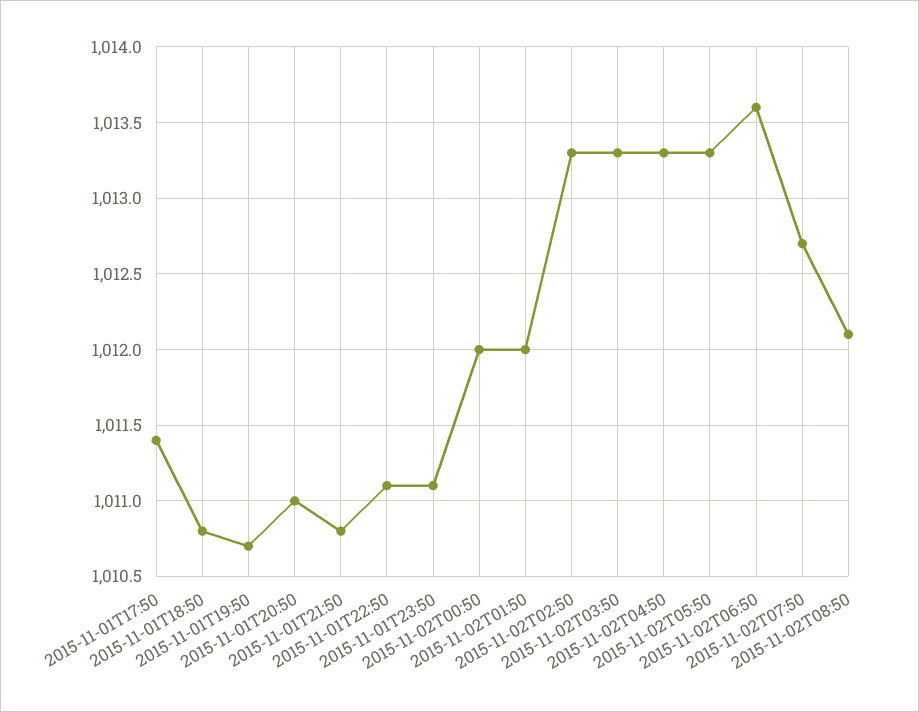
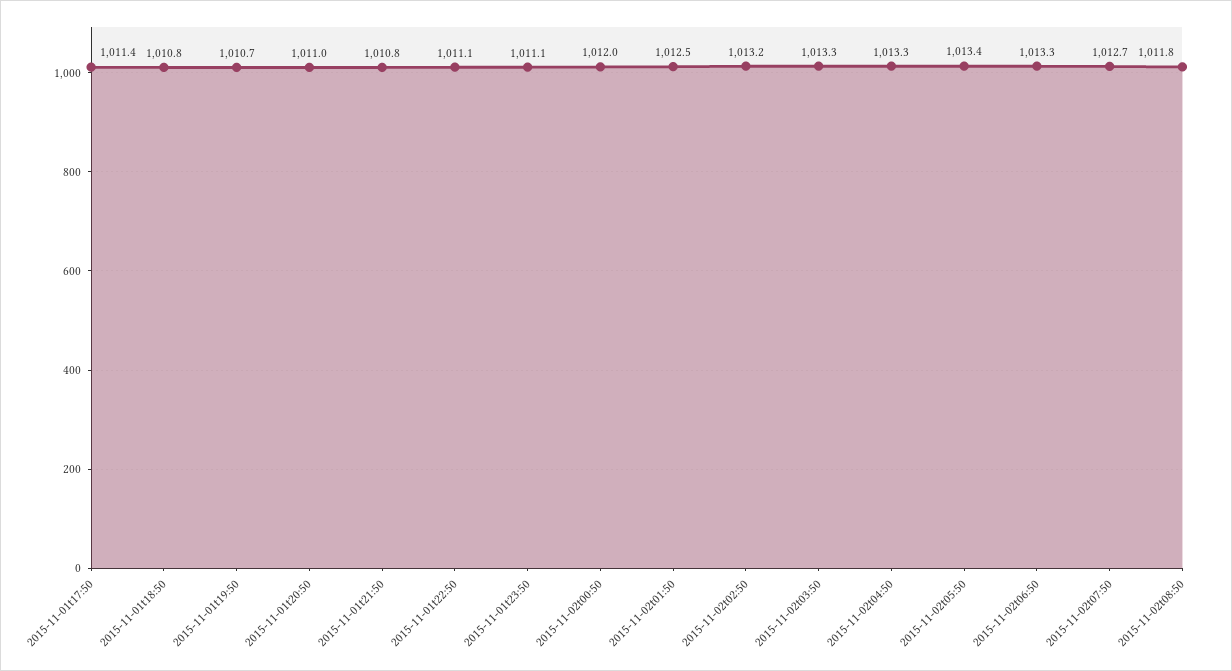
  {
    "2015-11-01T17:50": 1011.4,
    "2015-11-01T18:50": 1010.8,
    "2015-11-01T19:50": 1010.7,
    "2015-11-01T20:50": 1011,
    "2015-11-01T21:50": 1010.8,
    "2015-11-01T22:50": 1011.1,
    "2015-11-01T23:50": 1011.1,
    "2015-11-02T00:50": 1012,
-   "2015-11-02T01:50": 1012,
+   "2015-11-02T01:50": 1012.5,
-   "2015-11-02T02:50": 1013.3,
+   "2015-11-02T02:50": 1013.2,
    "2015-11-02T03:50": 1013.3,
    "2015-11-02T04:50": 1013.3,
-   "2015-11-02T05:50": 1013.3,
+   "2015-11-02T05:50": 1013.4,
-   "2015-11-02T06:50": 1013.6,
+   "2015-11-02T06:50": 1013.3,
    "2015-11-02T07:50": 1012.7,
-   "2015-11-02T08:50": 1012.1
+   "2015-11-02T08:50": 1011.8
  }

